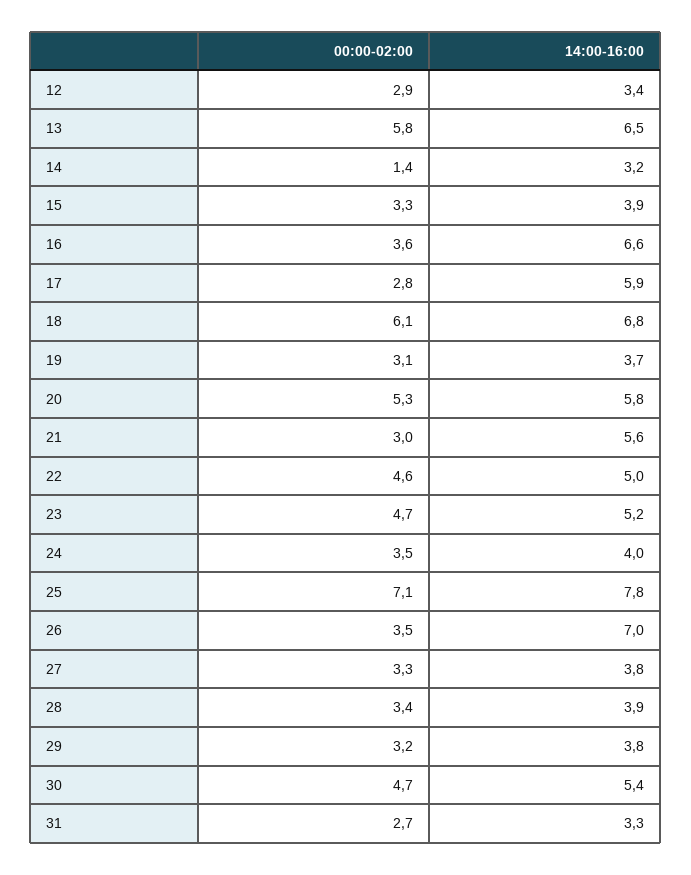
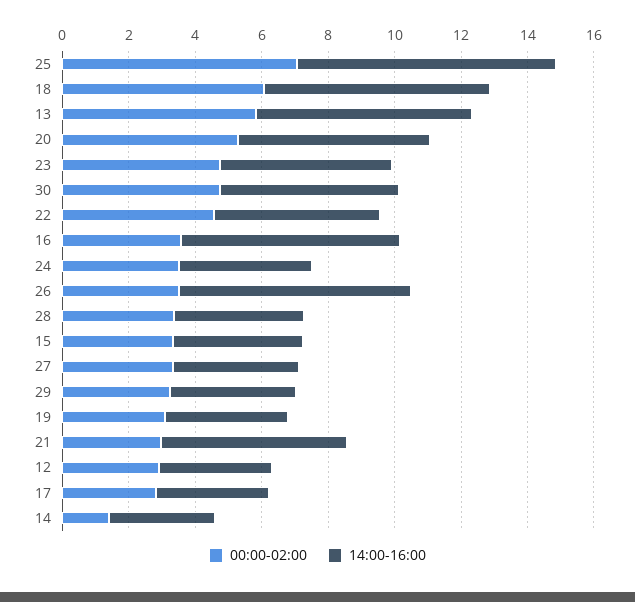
  {
    "00:00-02:00": {
      "12": 2.9,
      "13": 5.8,
      "14": 1.4,
      "15": 3.3,
      "16": 3.6,
      "17": 2.8,
      "18": 6.1,
      "19": 3.1,
      "20": 5.3,
      "21": 3,
      "22": 4.6,
      "23": 4.7,
      "24": 3.5,
      "25": 7.1,
      "26": 3.5,
      "27": 3.3,
      "28": 3.4,
      "29": 3.2,
-     "30": 4.7,
+     "30": 4.7
-     "31": 2.7
    },
    "14:00-16:00": {
      "12": 3.4,
      "13": 6.5,
      "14": 3.2,
      "15": 3.9,
      "16": 6.6,
-     "17": 5.9,
+     "17": 3.5,
      "18": 6.8,
      "19": 3.7,
      "20": 5.8,
      "21": 5.6,
      "22": 5,
      "23": 5.2,
      "24": 4,
      "25": 7.8,
      "26": 7,
      "27": 3.8,
      "28": 3.9,
      "29": 3.8,
-     "30": 5.4,
+     "30": 5.4
-     "31": 3.3
    }
  }

